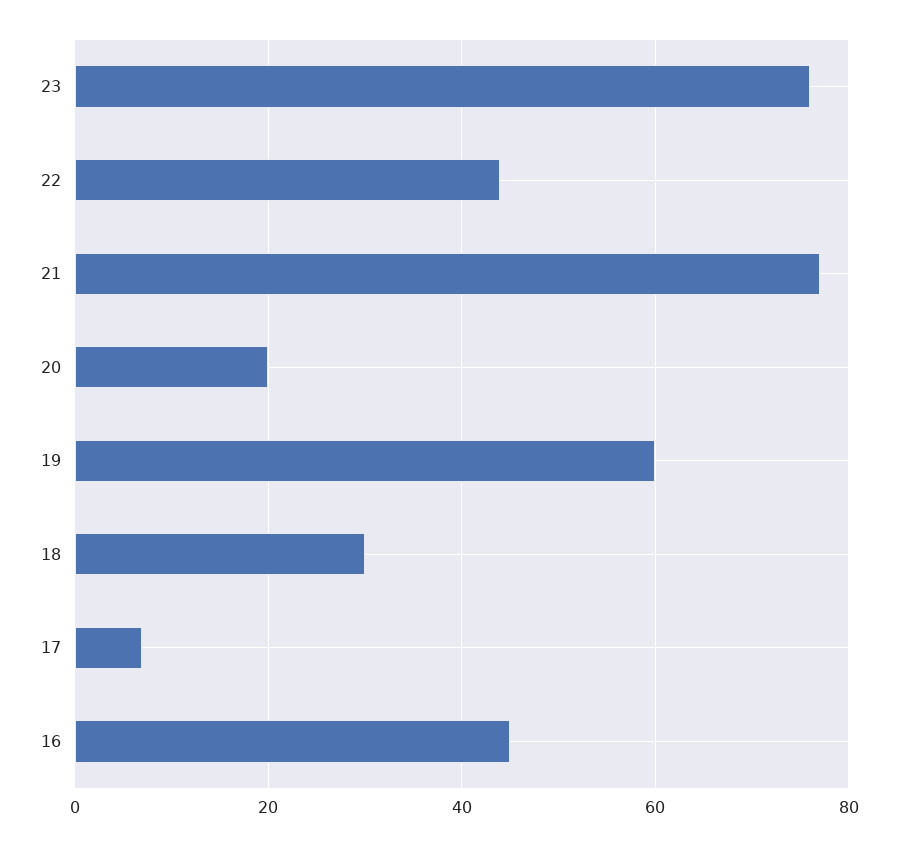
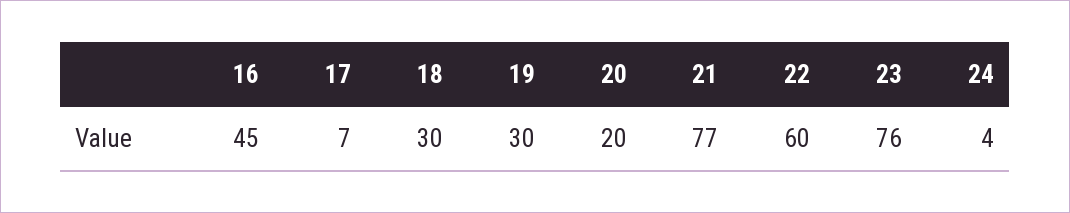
  {
    "23": 76,
-   "22": 45,
+   "22": 60,
    "21": 77,
    "20": 20,
-   "19": 60,
+   "19": 30,
    "18": 30,
    "17": 7,
-   "16": 45
+   "16": 45,
+   "24": 4
  }

